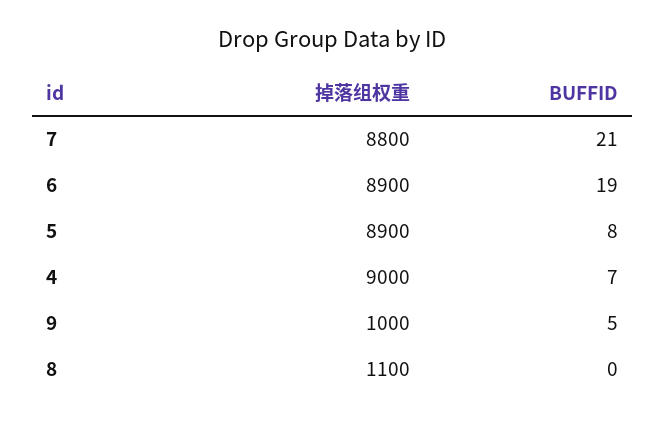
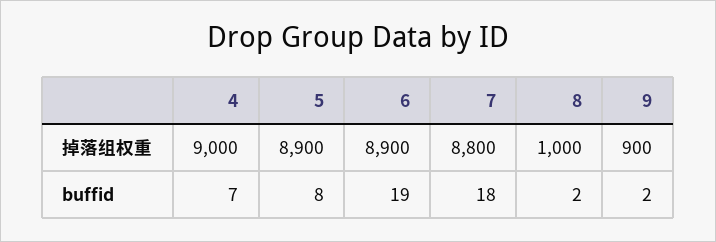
  {
    "掉落组权重": {
      "7": 8800,
      "6": 8900,
      "5": 8900,
      "4": 9000,
-     "9": 1000,
+     "9": 900,
-     "8": 1100
+     "8": 1000
    },
    "BUFFID": {
-     "7": 21,
+     "7": 18,
      "6": 19,
      "5": 8,
      "4": 7,
-     "9": 5,
+     "9": 2,
-     "8": 0
+     "8": 2
    }
  }

